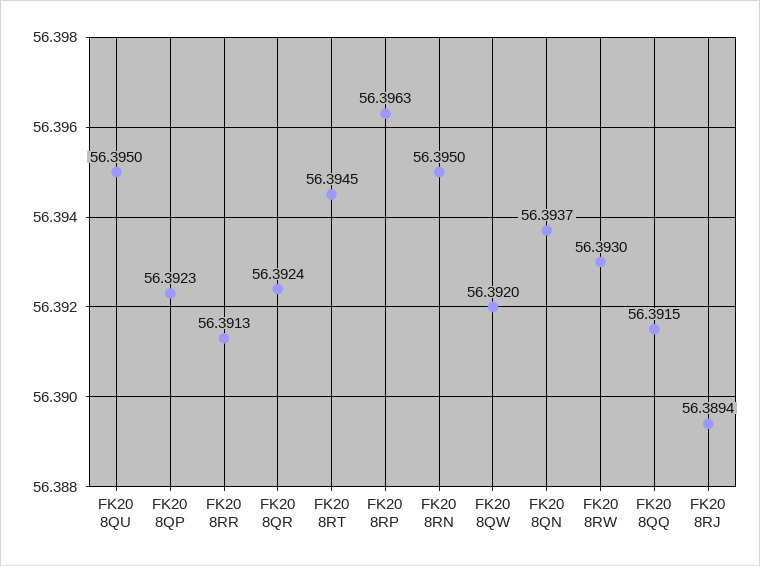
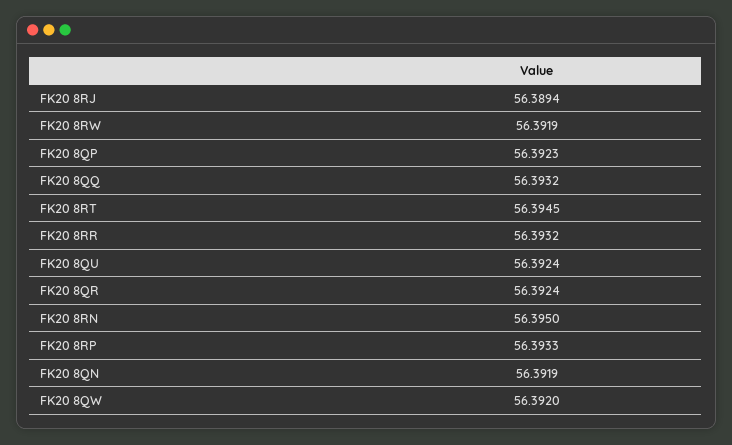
  {
-   "FK20 8QU": 56.395,
+   "FK20 8QU": 56.3924,
    "FK20 8QP": 56.3923,
-   "FK20 8RR": 56.3913,
+   "FK20 8RR": 56.3932,
    "FK20 8QR": 56.3924,
    "FK20 8RT": 56.3945,
-   "FK20 8RP": 56.3963,
+   "FK20 8RP": 56.3933,
    "FK20 8RN": 56.395,
    "FK20 8QW": 56.392,
-   "FK20 8QN": 56.3937,
+   "FK20 8QN": 56.3919,
-   "FK20 8RW": 56.393,
+   "FK20 8RW": 56.3919,
-   "FK20 8QQ": 56.3915,
+   "FK20 8QQ": 56.3932,
    "FK20 8RJ": 56.3894
  }

